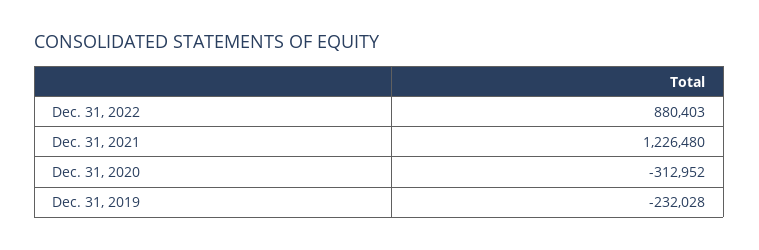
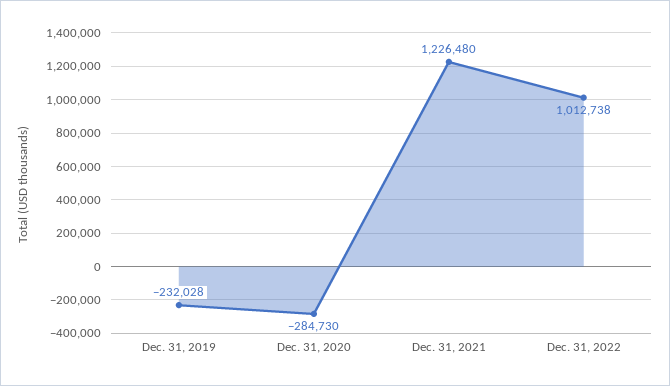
  {
-   "Dec. 31, 2022": 880403,
+   "Dec. 31, 2022": 1012738,
    "Dec. 31, 2021": 1226480,
-   "Dec. 31, 2020": -312952,
+   "Dec. 31, 2020": -284730,
    "Dec. 31, 2019": -232028
  }

